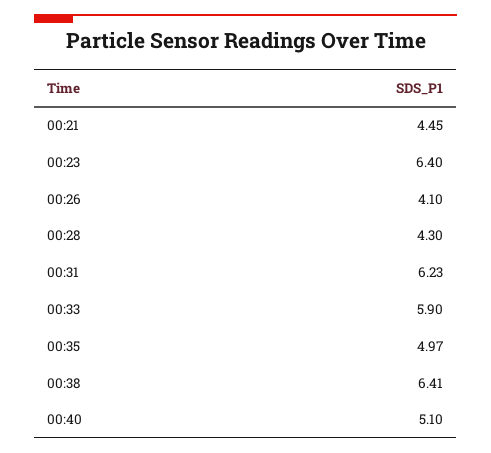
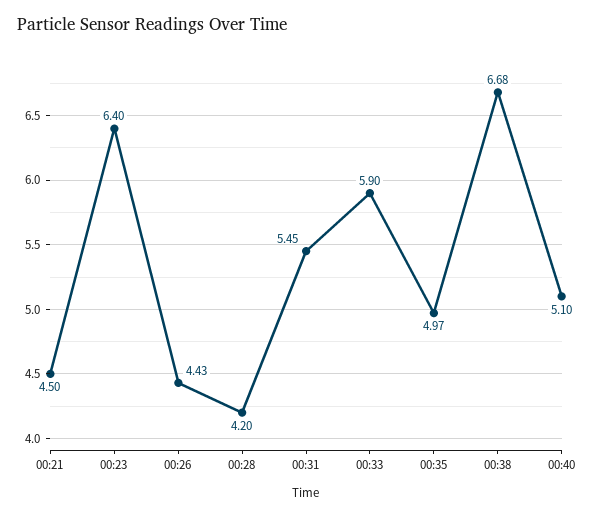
  {
-   "00:21": 4.45,
+   "00:21": 4.5,
    "00:23": 6.4,
-   "00:26": 4.1,
+   "00:26": 4.43,
-   "00:28": 4.3,
+   "00:28": 4.2,
-   "00:31": 6.23,
+   "00:31": 5.45,
    "00:33": 5.9,
    "00:35": 4.97,
-   "00:38": 6.41,
+   "00:38": 6.68,
    "00:40": 5.1
  }

